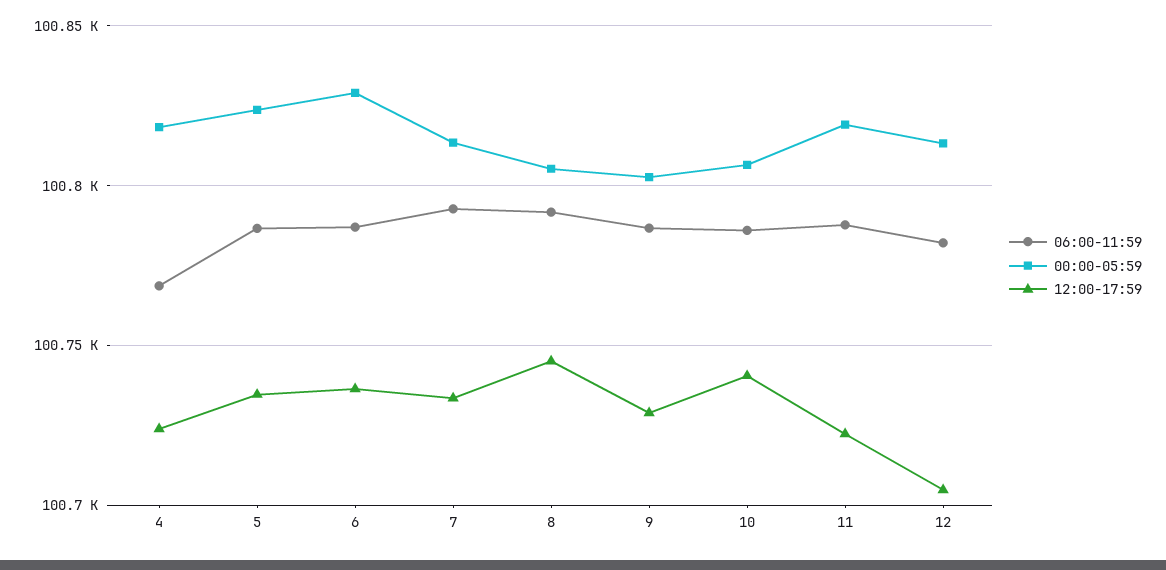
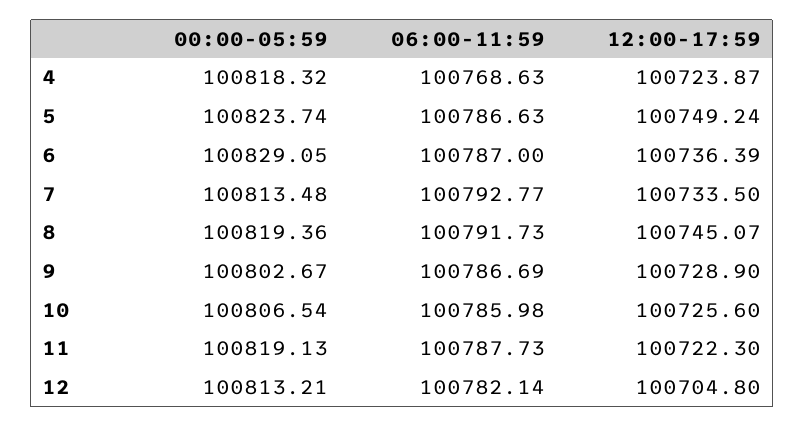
  {
    "06:00-11:59": {
      "4": 100768.63,
      "5": 100786.63,
      "6": 100787,
      "7": 100792.77,
      "8": 100791.73,
      "9": 100786.69,
      "10": 100785.98,
      "11": 100787.73,
      "12": 100782.14
    },
    "00:00-05:59": {
      "4": 100818.32,
      "5": 100823.74,
      "6": 100829.05,
      "7": 100813.48,
-     "8": 100805,
+     "8": 100819.36,
      "9": 100802.67,
      "10": 100806.54,
      "11": 100819.13,
      "12": 100813.21
    },
    "12:00-17:59": {
      "4": 100723.87,
-     "5": 100735,
+     "5": 100749.24,
      "6": 100736.39,
      "7": 100733.5,
      "8": 100745.07,
      "9": 100728.9,
-     "10": 100740,
+     "10": 100725.6,
      "11": 100722.3,
      "12": 100704.8
    }
  }

